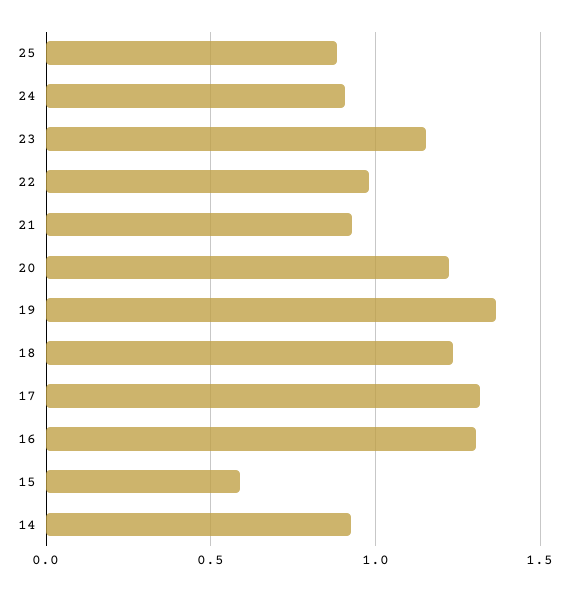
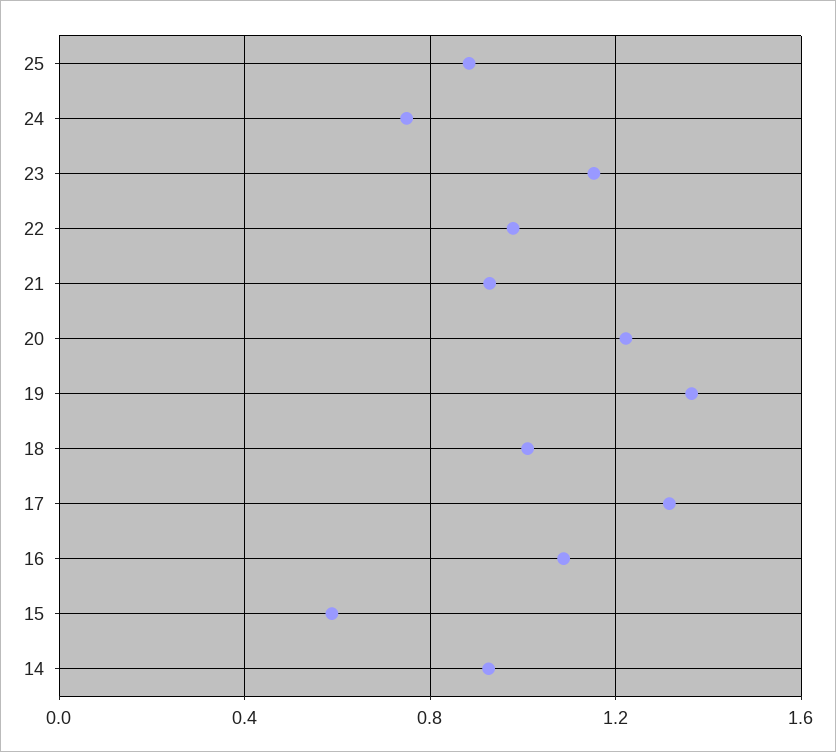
  {
    "25": 0.9,
-   "24": 0.9,
+   "24": 0.75,
    "23": 1.15,
    "22": 1,
    "21": 0.95,
    "20": 1.2,
    "19": 1.35,
-   "18": 1.25,
+   "18": 1,
    "17": 1.3,
-   "16": 1.3,
+   "16": 1.1,
    "15": 0.6,
    "14": 0.95
  }

